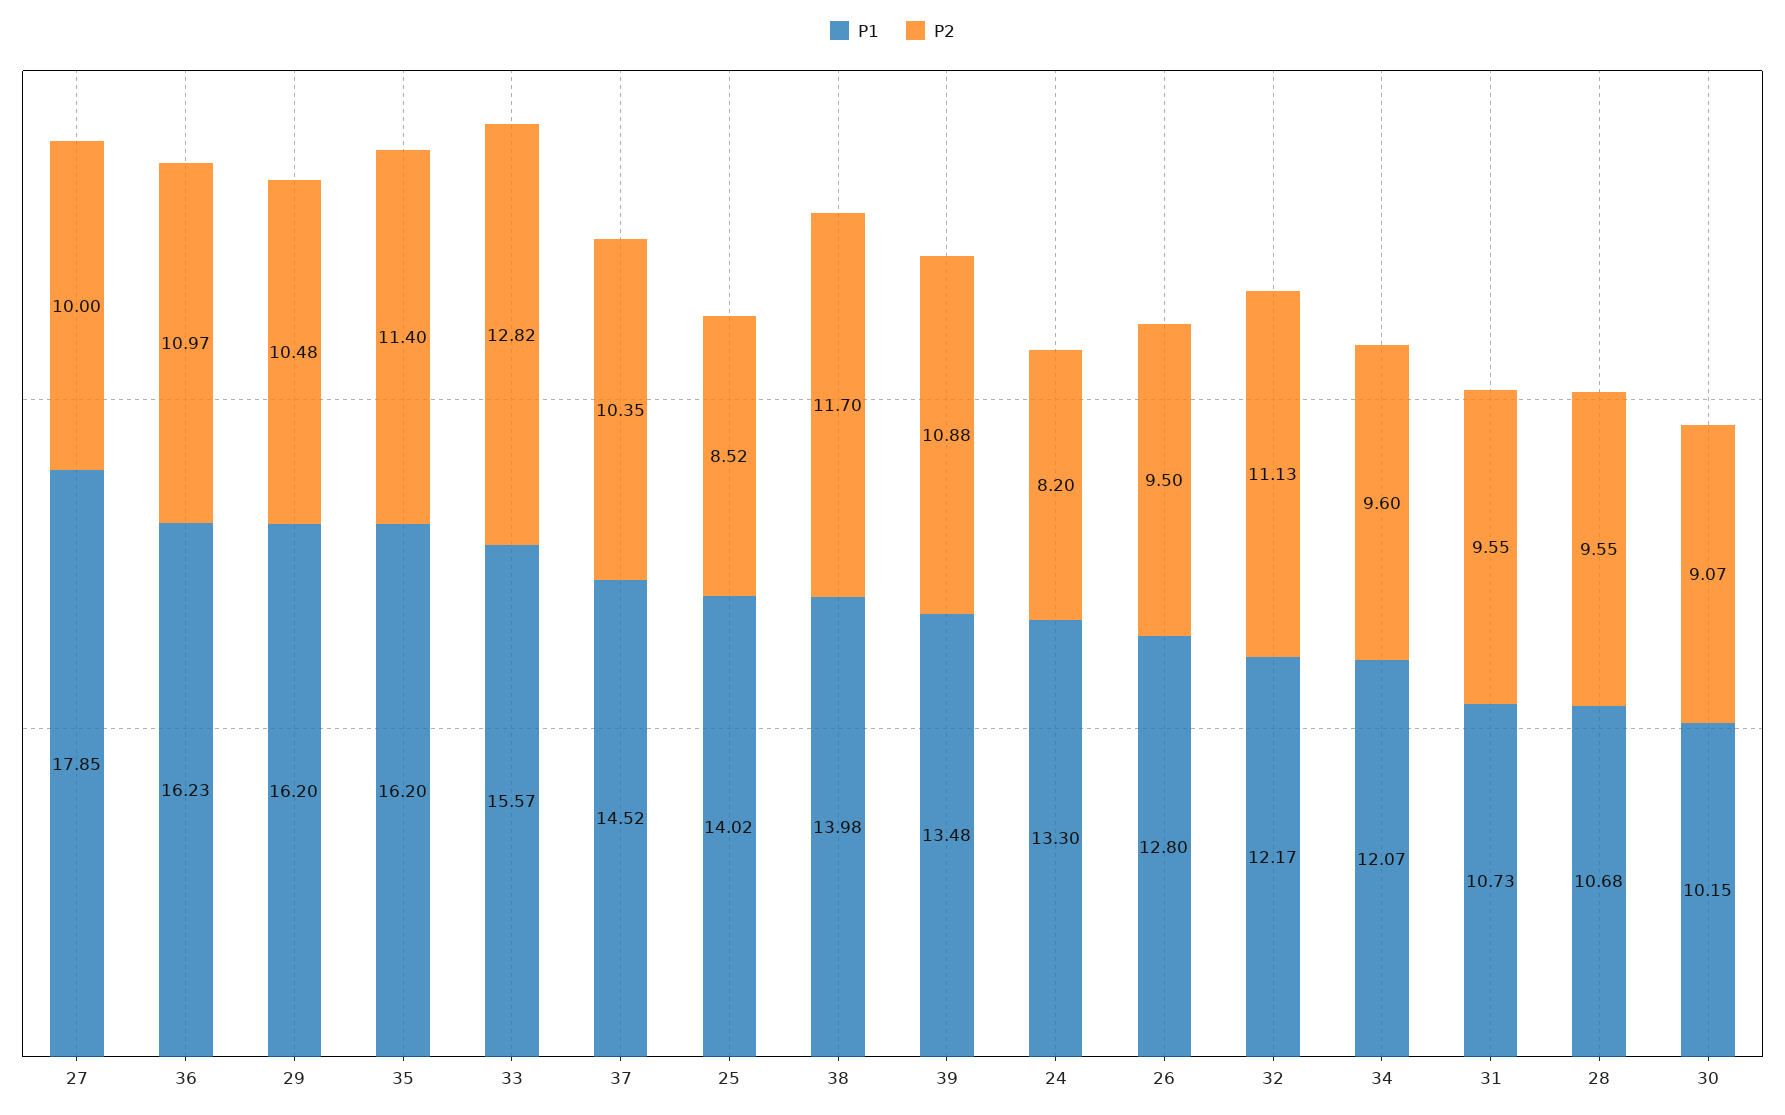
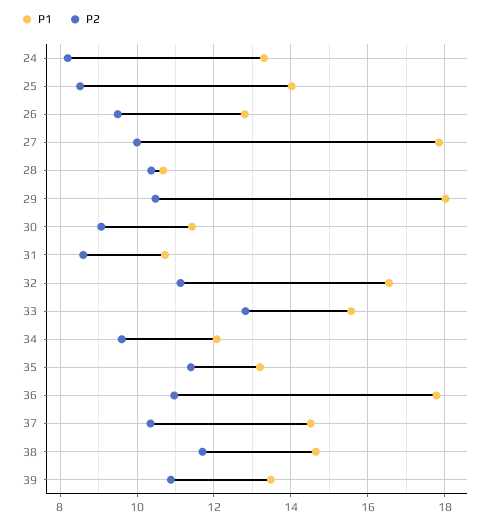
  {
    "P1": {
      "27": 17.85,
-     "36": 16.23,
+     "36": 17.8,
-     "29": 16.2,
+     "29": 18,
-     "35": 16.2,
+     "35": 13.2,
      "33": 15.57,
      "37": 14.52,
      "25": 14.02,
-     "38": 13.98,
+     "38": 14.6,
      "39": 13.48,
      "24": 13.3,
      "26": 12.8,
-     "32": 12.17,
+     "32": 16.6,
      "34": 12.07,
      "31": 10.73,
      "28": 10.68,
-     "30": 10.15
+     "30": 11.4
    },
    "P2": {
      "27": 10,
      "36": 10.97,
      "29": 10.48,
      "35": 11.4,
      "33": 12.82,
      "37": 10.35,
      "25": 8.52,
      "38": 11.7,
      "39": 10.88,
      "24": 8.2,
      "26": 9.5,
      "32": 11.13,
      "34": 9.6,
-     "31": 9.55,
+     "31": 8.6,
-     "28": 9.55,
+     "28": 10.4,
      "30": 9.07
    }
  }

